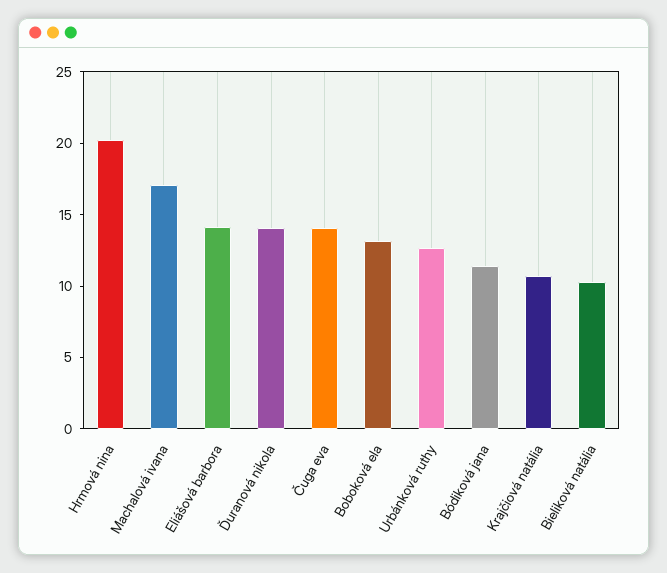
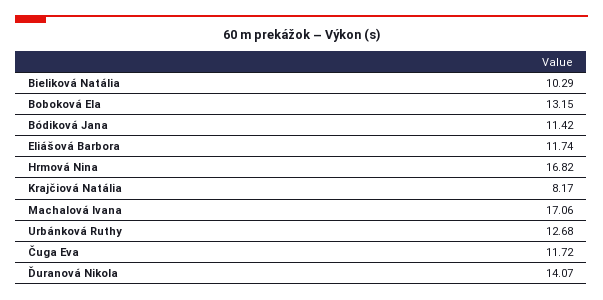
  {
-   "Hrmová nina": 20,
+   "Hrmová nina": 16.82,
    "Machalová ivana": 17.06,
-   "Eliášová barbora": 14,
+   "Eliášová barbora": 11.74,
    "Ďuranová nikola": 14.07,
-   "Čuga eva": 14,
+   "Čuga eva": 11.72,
    "Boboková ela": 13.15,
    "Urbánková ruthy": 12.68,
    "Bódiková jana": 11.42,
-   "Krajčiová natália": 11,
+   "Krajčiová natália": 8.17,
    "Bieliková natália": 10.29
  }

